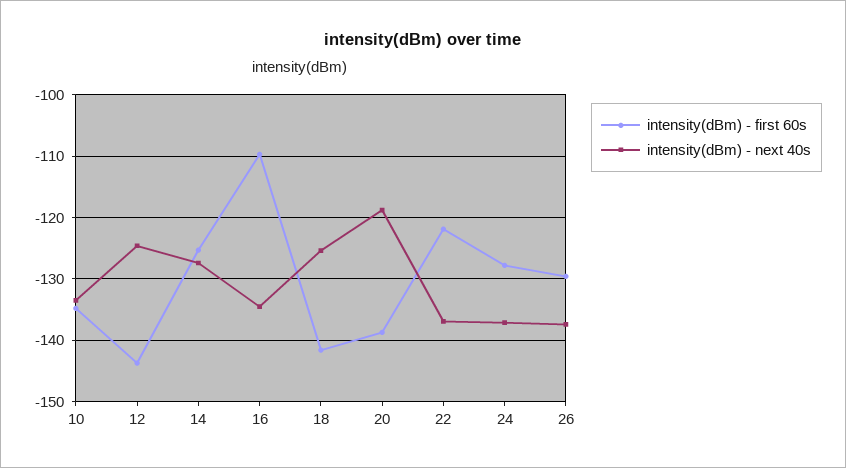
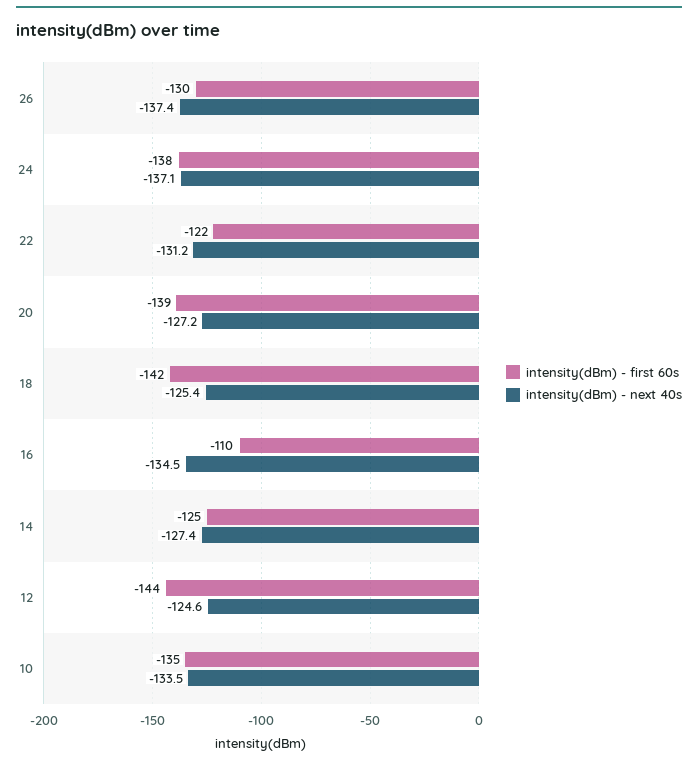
  {
    "intensity(dBm) - first 60s": {
      "10": -135,
      "12": -144,
      "14": -125,
      "16": -110,
      "18": -142,
      "20": -139,
      "22": -122,
-     "24": -128,
+     "24": -138,
      "26": -130
    },
    "intensity(dBm) - next 40s": {
      "10": -133.5,
      "12": -124.6,
      "14": -127.4,
      "16": -134.5,
      "18": -125.4,
-     "20": -119,
+     "20": -127.2,
-     "22": -137,
+     "22": -131.2,
      "24": -137.1,
      "26": -137.4
    }
  }

